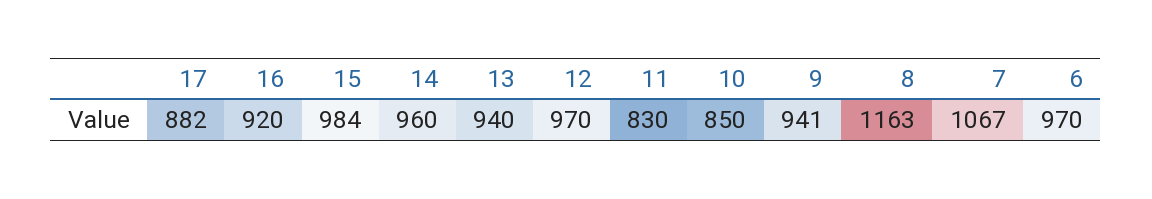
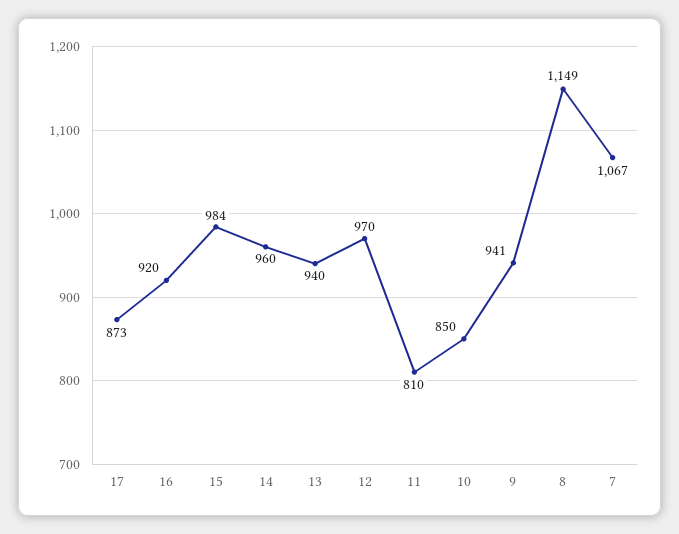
  {
-   "17": 882,
+   "17": 873,
    "16": 920,
    "15": 984,
    "14": 960,
    "13": 940,
    "12": 970,
-   "11": 830,
+   "11": 810,
    "10": 850,
    "9": 941,
-   "8": 1163,
+   "8": 1149,
-   "7": 1067,
+   "7": 1067
-   "6": 970
  }

